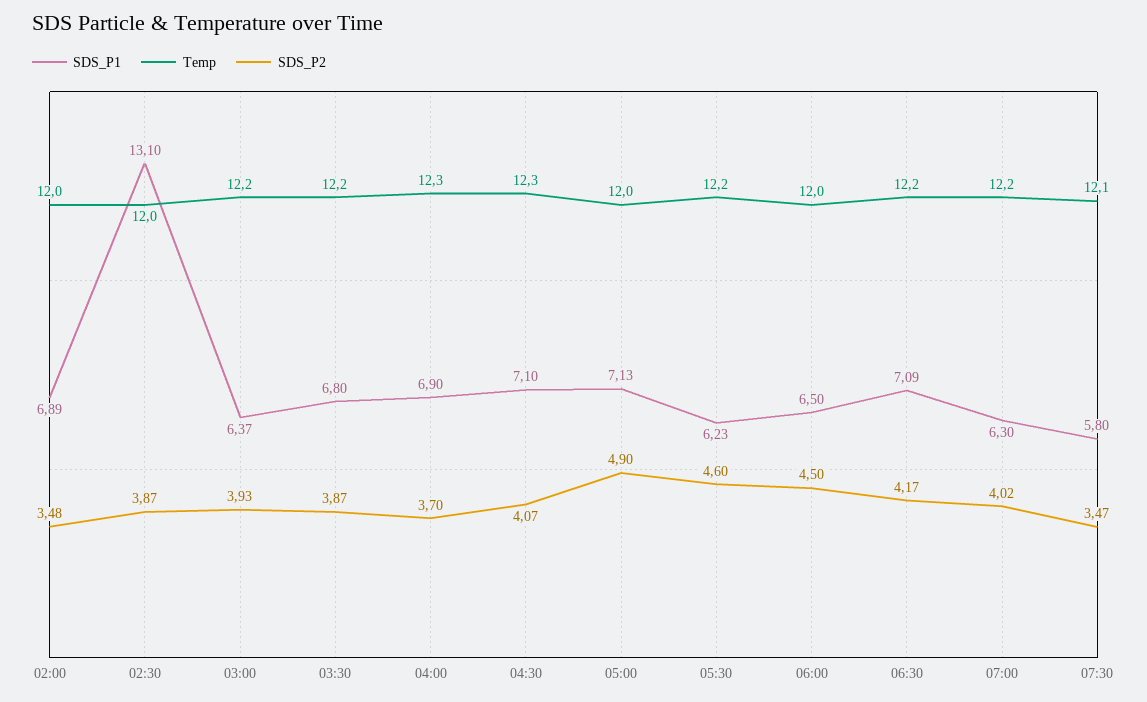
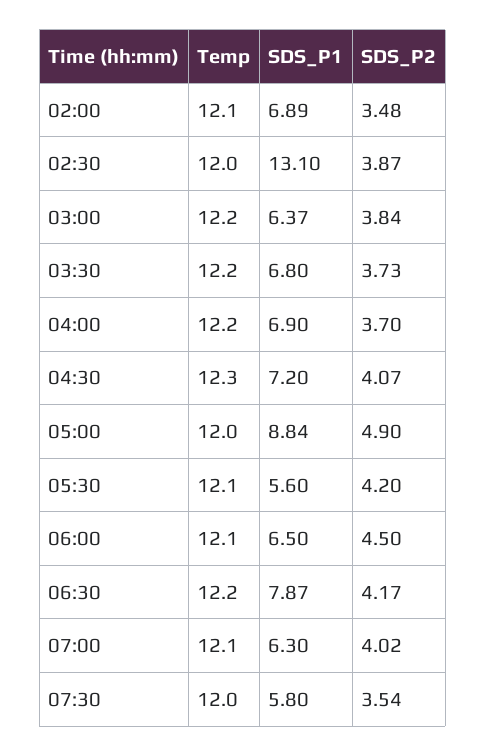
  {
    "SDS_P1": {
      "02:00": 6.89,
      "02:30": 13.1,
      "03:00": 6.37,
      "03:30": 6.8,
      "04:00": 6.9,
-     "04:30": 7.1,
+     "04:30": 7.2,
-     "05:00": 7.13,
+     "05:00": 8.84,
-     "05:30": 6.23,
+     "05:30": 5.6,
      "06:00": 6.5,
-     "06:30": 7.09,
+     "06:30": 7.87,
      "07:00": 6.3,
      "07:30": 5.8
    },
    "Temp": {
-     "02:00": 12,
+     "02:00": 12.1,
      "02:30": 12,
      "03:00": 12.2,
      "03:30": 12.2,
-     "04:00": 12.3,
+     "04:00": 12.2,
      "04:30": 12.3,
      "05:00": 12,
-     "05:30": 12.2,
+     "05:30": 12.1,
-     "06:00": 12,
+     "06:00": 12.1,
      "06:30": 12.2,
-     "07:00": 12.2,
+     "07:00": 12.1,
-     "07:30": 12.1
+     "07:30": 12
    },
    "SDS_P2": {
      "02:00": 3.48,
      "02:30": 3.87,
-     "03:00": 3.93,
+     "03:00": 3.84,
-     "03:30": 3.87,
+     "03:30": 3.73,
      "04:00": 3.7,
      "04:30": 4.07,
      "05:00": 4.9,
-     "05:30": 4.6,
+     "05:30": 4.2,
      "06:00": 4.5,
      "06:30": 4.17,
      "07:00": 4.02,
-     "07:30": 3.47
+     "07:30": 3.54
    }
  }

